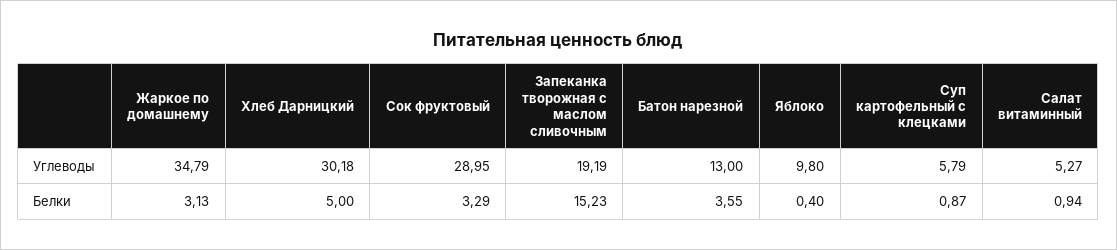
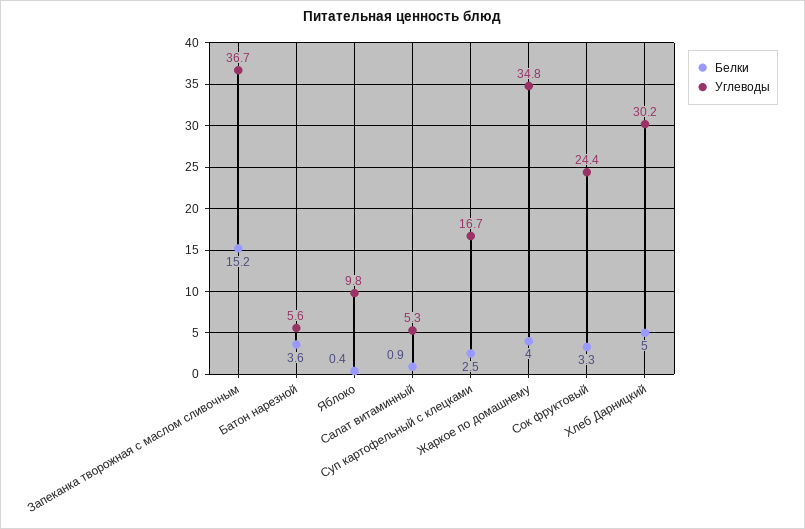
  {
    "Углеводы": {
      "Жаркое по домашнему": 34.79,
      "Хлеб Дарницкий": 30.18,
-     "Сок фруктовый": 28.95,
+     "Сок фруктовый": 24.4,
-     "Запеканка творожная с маслом сливочным": 19.19,
+     "Запеканка творожная с маслом сливочным": 36.7,
-     "Батон нарезной": 13,
+     "Батон нарезной": 5.6,
      "Яблоко": 9.8,
-     "Суп картофельный с клецками": 5.79,
+     "Суп картофельный с клецками": 16.7,
      "Салат витаминный": 5.27
    },
    "Белки": {
-     "Жаркое по домашнему": 3.13,
+     "Жаркое по домашнему": 4,
      "Хлеб Дарницкий": 5,
      "Сок фруктовый": 3.29,
      "Запеканка творожная с маслом сливочным": 15.23,
      "Батон нарезной": 3.55,
      "Яблоко": 0.4,
-     "Суп картофельный с клецками": 0.87,
+     "Суп картофельный с клецками": 2.5,
      "Салат витаминный": 0.94
    }
  }

